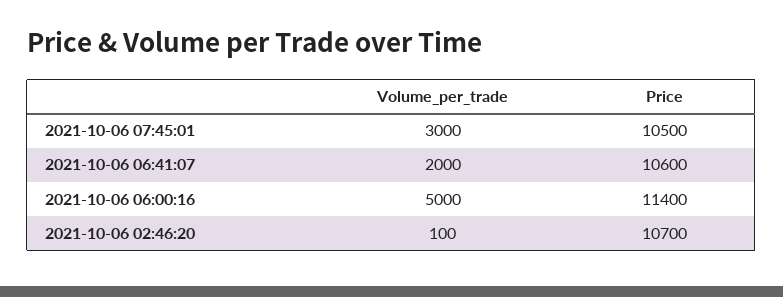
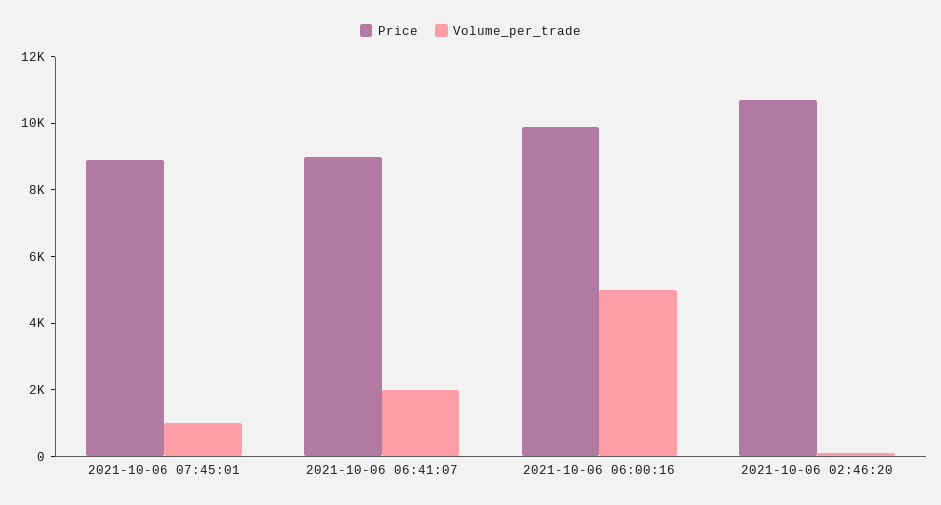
  {
    "Volume_per_trade": {
-     "2021-10-06 07:45:01": 3000,
+     "2021-10-06 07:45:01": 1000,
      "2021-10-06 06:41:07": 2000,
      "2021-10-06 06:00:16": 5000,
      "2021-10-06 02:46:20": 100
    },
    "Price": {
-     "2021-10-06 07:45:01": 10500,
+     "2021-10-06 07:45:01": 9000,
-     "2021-10-06 06:41:07": 10600,
+     "2021-10-06 06:41:07": 9000,
-     "2021-10-06 06:00:16": 11400,
+     "2021-10-06 06:00:16": 10000,
      "2021-10-06 02:46:20": 10700
    }
  }

